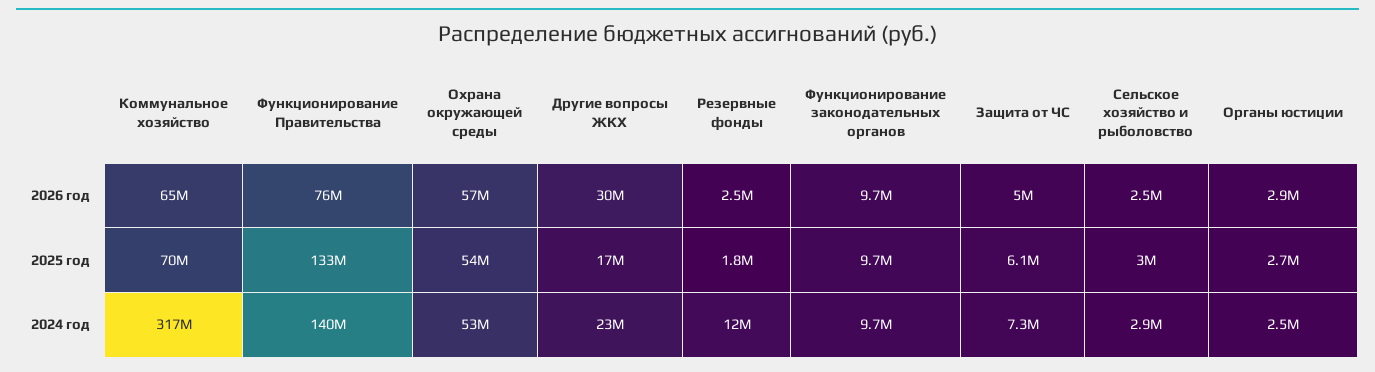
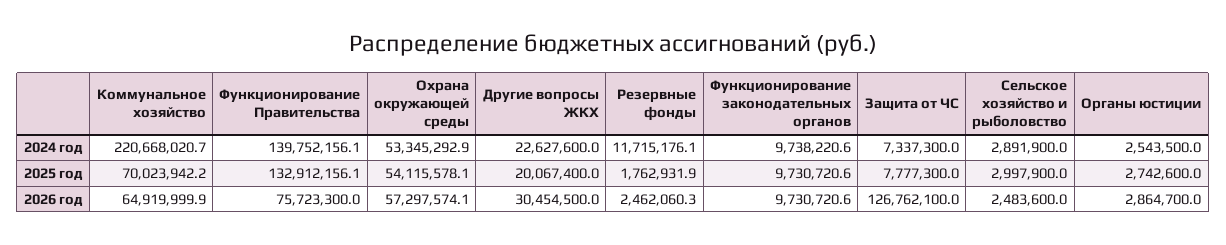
  {
    "Коммунальное хозяйство": {
      "2026 год": 64919999.9,
      "2025 год": 70023942.2,
-     "2024 год": 317000000
+     "2024 год": 220668020.7
    },
    "Функционирование Правительства": {
      "2026 год": 75723300,
      "2025 год": 132912156.1,
      "2024 год": 139752156.1
    },
    "Охрана окружающей среды": {
      "2026 год": 57297574.1,
      "2025 год": 54115578.1,
      "2024 год": 53345292.9
    },
    "Другие вопросы ЖКХ": {
      "2026 год": 30454500,
-     "2025 год": 17000000,
+     "2025 год": 20067400,
      "2024 год": 22627600
    },
    "Резервные фонды": {
      "2026 год": 2462060.3,
      "2025 год": 1762931.9,
      "2024 год": 11715176.1
    },
    "Функционирование законодательных органов": {
      "2026 год": 9730720.6,
      "2025 год": 9730720.6,
      "2024 год": 9738220.6
    },
    "Защита от ЧС": {
-     "2026 год": 5000000,
+     "2026 год": 126762100,
-     "2025 год": 6100000,
+     "2025 год": 7777300,
      "2024 год": 7337300
    },
    "Сельское хозяйство и рыболовство": {
      "2026 год": 2483600,
      "2025 год": 2997900,
      "2024 год": 2891900
    },
    "Органы юстиции": {
      "2026 год": 2864700,
      "2025 год": 2742600,
      "2024 год": 2543500
    }
  }

